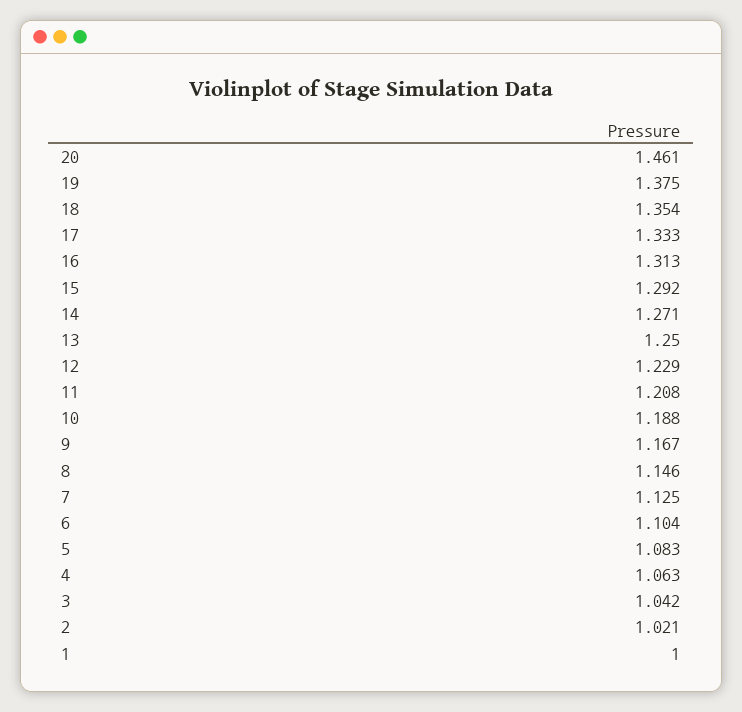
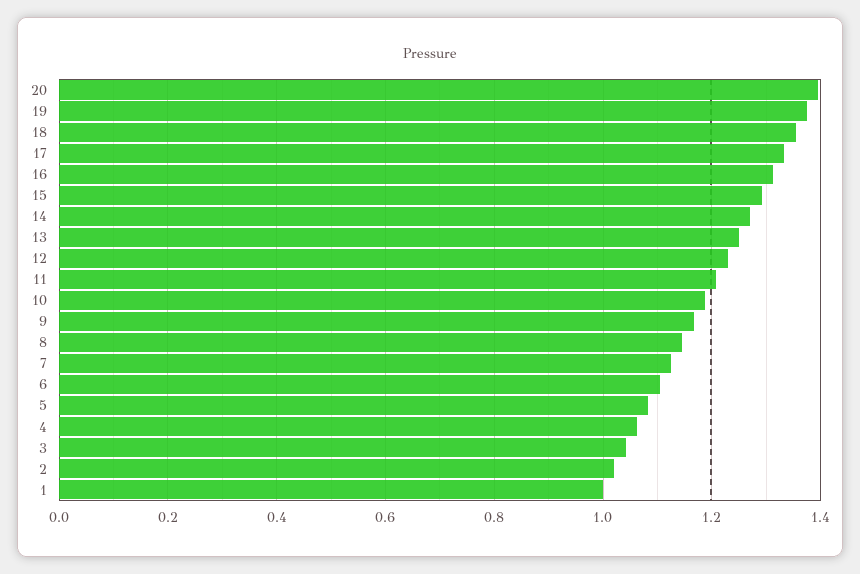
  {
-   "20": 1.461,
+   "20": 1.4,
    "19": 1.375,
    "18": 1.354,
    "17": 1.333,
    "16": 1.313,
    "15": 1.292,
    "14": 1.271,
    "13": 1.25,
    "12": 1.229,
    "11": 1.208,
    "10": 1.188,
    "9": 1.167,
    "8": 1.146,
    "7": 1.125,
    "6": 1.104,
    "5": 1.083,
    "4": 1.063,
    "3": 1.042,
    "2": 1.021,
    "1": 1
  }

